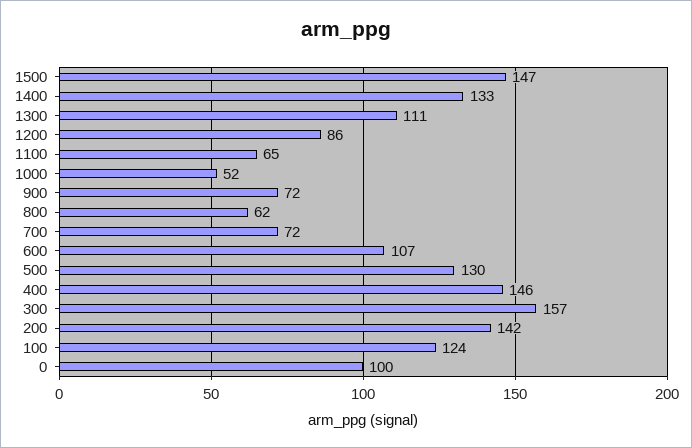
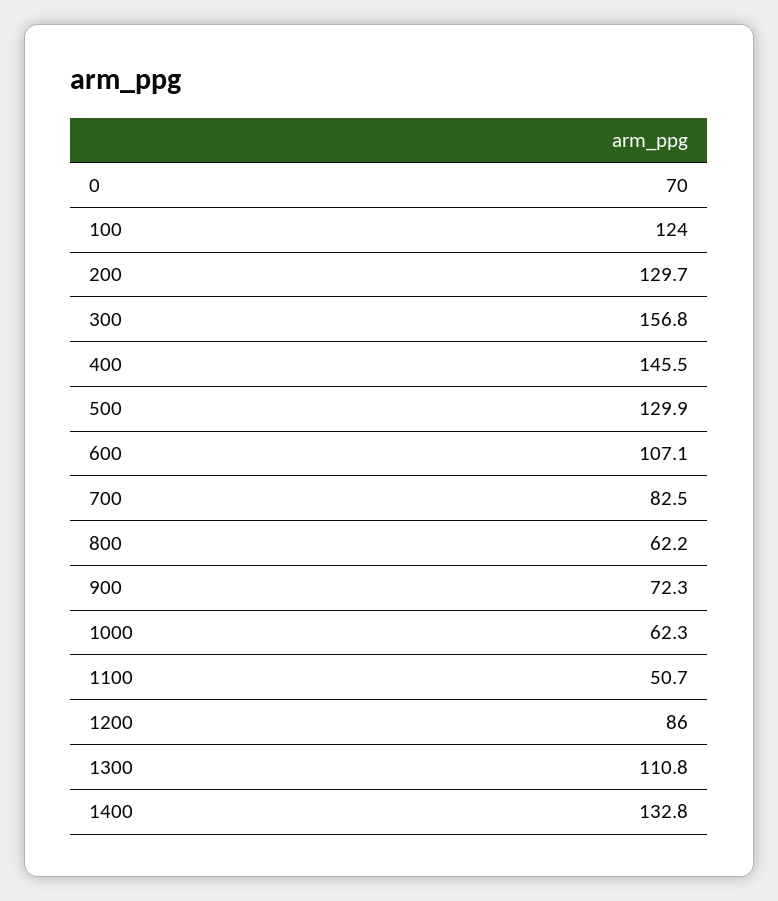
  {
-   "1500": 147,
    "1400": 132.8,
    "1300": 110.8,
    "1200": 86,
-   "1100": 65,
+   "1100": 50.7,
-   "1000": 52,
+   "1000": 62.3,
    "900": 72.3,
    "800": 62.2,
-   "700": 72,
+   "700": 82.5,
    "600": 107.1,
    "500": 129.9,
    "400": 145.5,
    "300": 156.8,
-   "200": 142,
+   "200": 129.7,
    "100": 124,
-   "0": 100
+   "0": 70
  }

